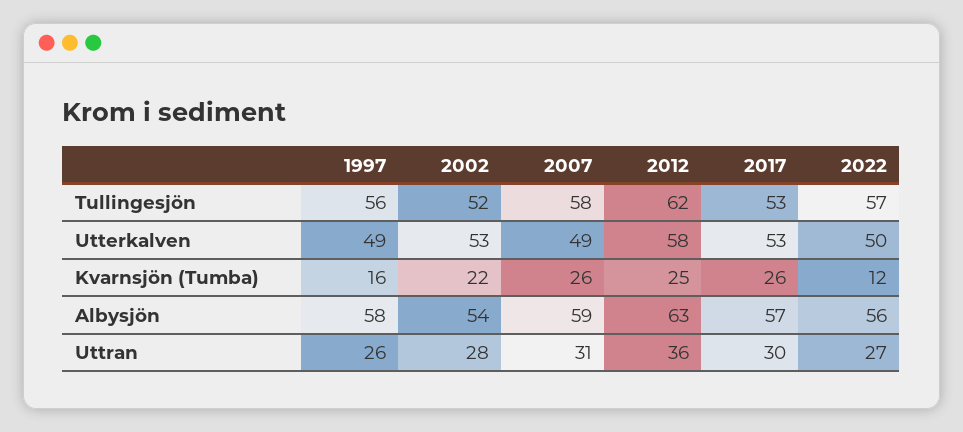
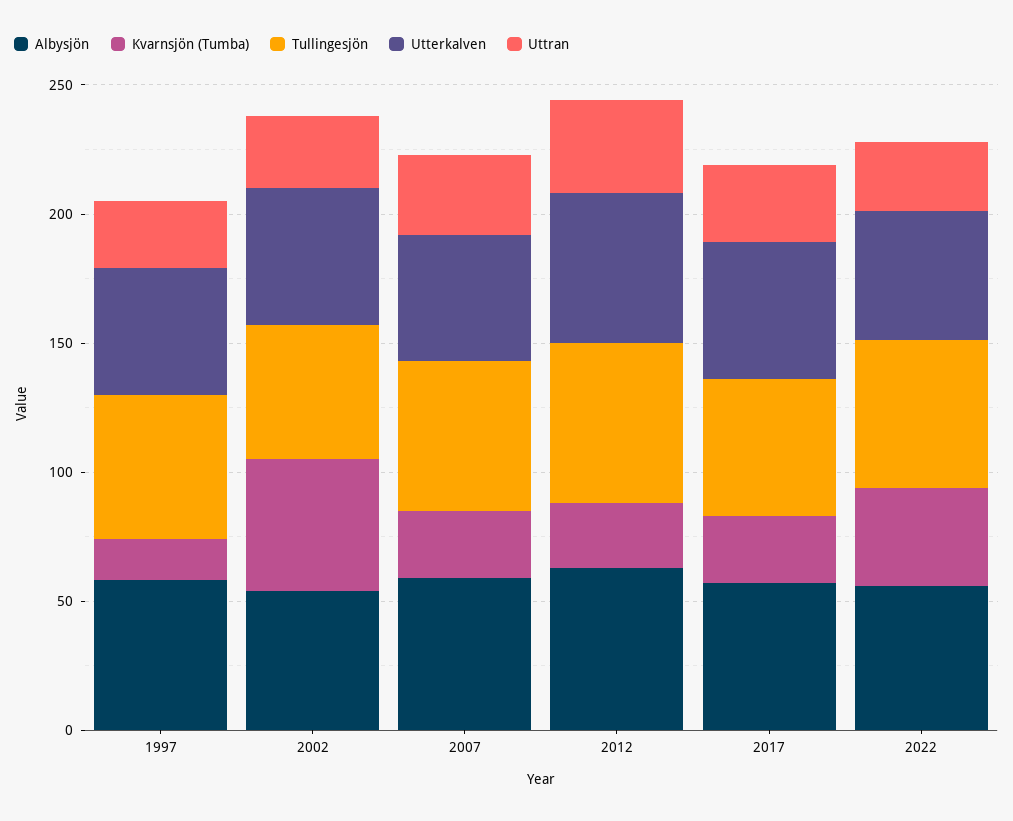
  {
    "Tullingesjön": {
      "1997": 56,
      "2002": 52,
      "2007": 58,
      "2012": 62,
      "2017": 53,
      "2022": 57
    },
    "Utterkalven": {
      "1997": 49,
      "2002": 53,
      "2007": 49,
      "2012": 58,
      "2017": 53,
      "2022": 50
    },
    "Kvarnsjön (Tumba)": {
      "1997": 16,
-     "2002": 22,
+     "2002": 50,
      "2007": 26,
      "2012": 25,
      "2017": 26,
-     "2022": 12
+     "2022": 40
    },
    "Albysjön": {
      "1997": 58,
      "2002": 54,
      "2007": 59,
      "2012": 63,
      "2017": 57,
      "2022": 56
    },
    "Uttran": {
      "1997": 26,
      "2002": 28,
      "2007": 31,
      "2012": 36,
      "2017": 30,
      "2022": 27
    }
  }

